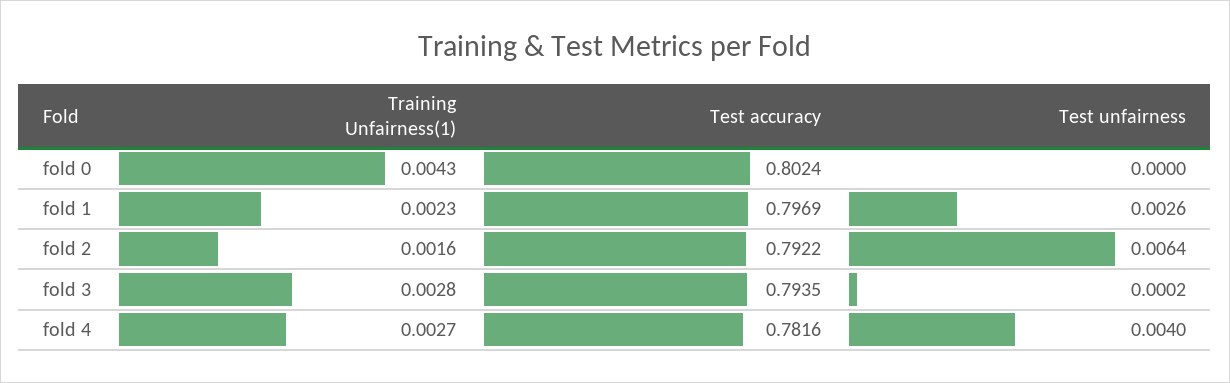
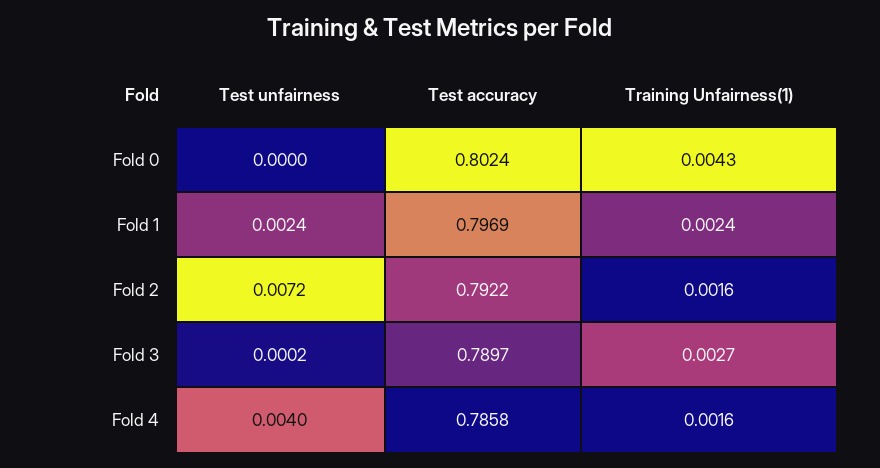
  {
    "Training Unfairness(1)": {
      "fold 0": 0.0043,
-     "fold 1": 0.0023,
+     "fold 1": 0.0024,
      "fold 2": 0.0016,
-     "fold 3": 0.0028,
+     "fold 3": 0.0027,
-     "fold 4": 0.0027
+     "fold 4": 0.0016
    },
    "Test accuracy": {
      "fold 0": 0.8024,
      "fold 1": 0.7969,
      "fold 2": 0.7922,
-     "fold 3": 0.7935,
+     "fold 3": 0.7897,
-     "fold 4": 0.7816
+     "fold 4": 0.7858
    },
    "Test unfairness": {
      "fold 0": 0,
-     "fold 1": 0.0026,
+     "fold 1": 0.0024,
-     "fold 2": 0.0064,
+     "fold 2": 0.0072,
      "fold 3": 0.0002,
      "fold 4": 0.004
    }
  }

